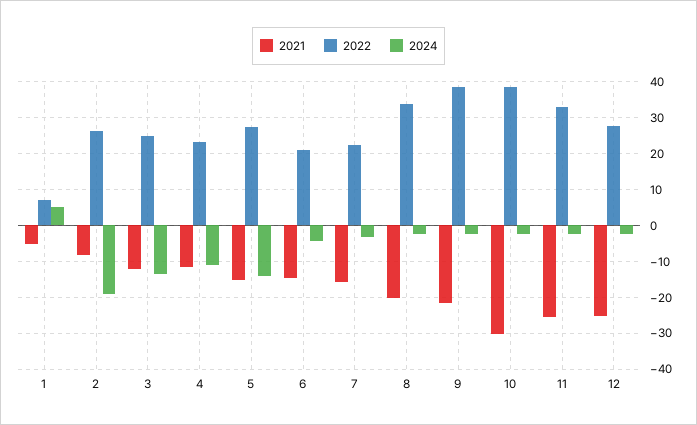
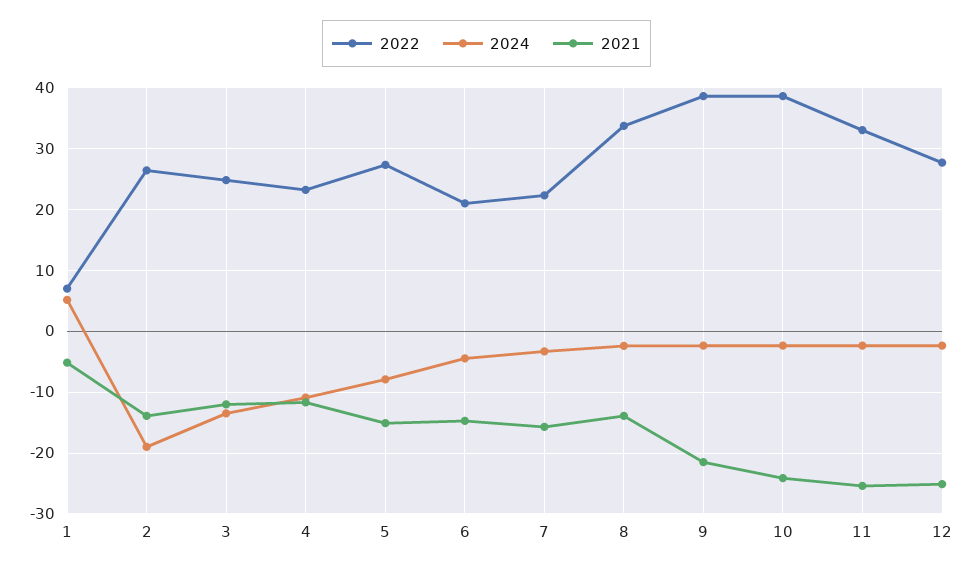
  {
    "2021": {
      "1": -5,
-     "2": -8,
+     "2": -14,
      "3": -12,
      "4": -12,
      "5": -15,
      "6": -15,
      "7": -16,
-     "8": -20,
+     "8": -14,
      "9": -22,
-     "10": -30,
+     "10": -24,
      "11": -25,
      "12": -25
    },
    "2022": {
      "1": 7,
      "2": 26,
      "3": 25,
      "4": 23,
      "5": 27,
      "6": 21,
      "7": 22,
      "8": 34,
      "9": 39,
      "10": 39,
      "11": 33,
      "12": 28
    },
    "2024": {
      "1": 5,
      "2": -19,
      "3": -14,
      "4": -11,
-     "5": -14,
+     "5": -8,
      "6": -4,
      "7": -3,
      "8": -2,
      "9": -2,
      "10": -2,
      "11": -2,
      "12": -2
    }
  }

